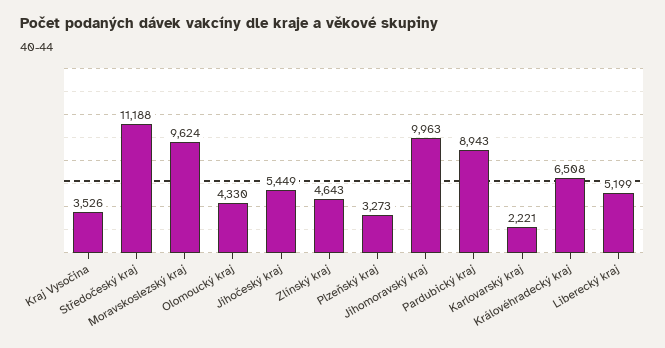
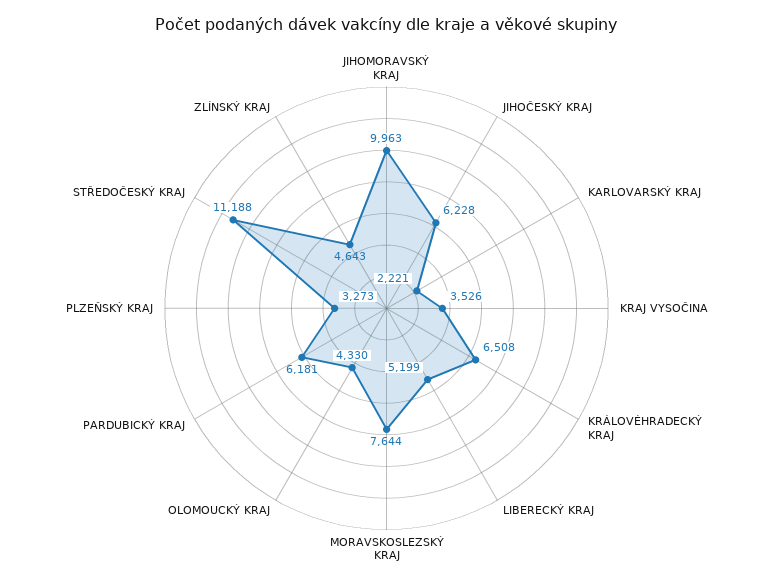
  {
    "Kraj Vysočina": 3526,
    "Středočeský kraj": 11188,
-   "Moravskoslezský kraj": 9624,
+   "Moravskoslezský kraj": 7644,
    "Olomoucký kraj": 4330,
-   "Jihočeský kraj": 5449,
+   "Jihočeský kraj": 6228,
    "Zlínský kraj": 4643,
    "Plzeňský kraj": 3273,
    "Jihomoravský kraj": 9963,
-   "Pardubický kraj": 8943,
+   "Pardubický kraj": 6181,
    "Karlovarský kraj": 2221,
    "Královéhradecký kraj": 6508,
    "Liberecký kraj": 5199
  }

